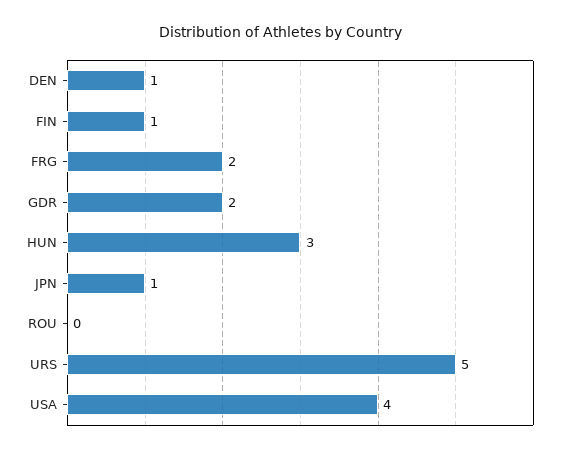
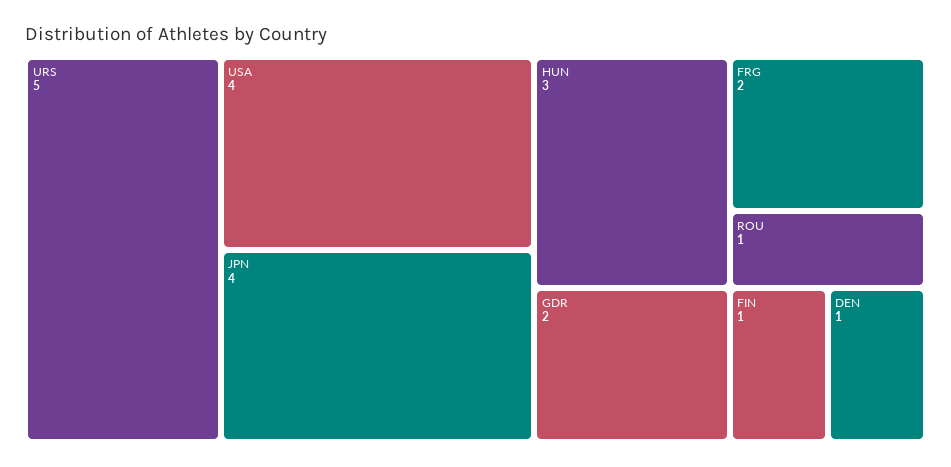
  {
    "DEN": 1,
    "FIN": 1,
    "FRG": 2,
    "GDR": 2,
    "HUN": 3,
-   "JPN": 1,
+   "JPN": 4,
-   "ROU": 0,
+   "ROU": 1,
    "URS": 5,
    "USA": 4
  }

